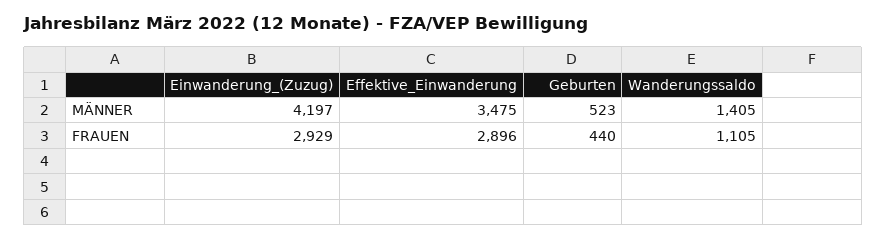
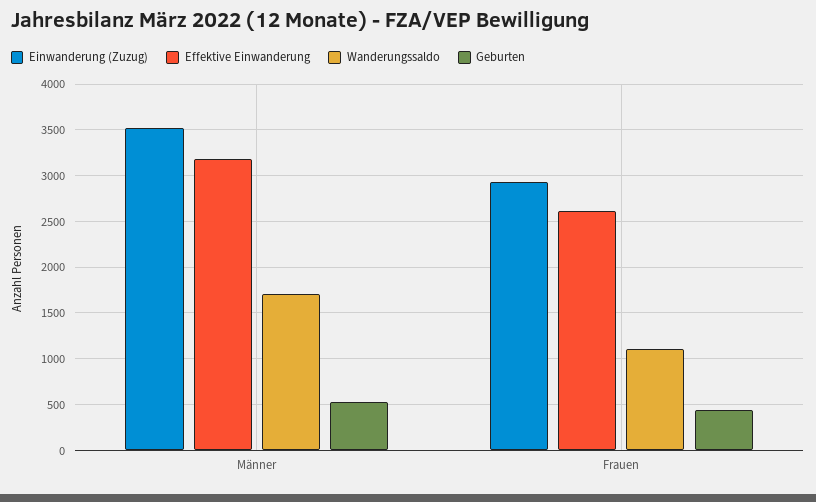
  {
    "Einwanderung_(Zuzug)": {
-     "MÄNNER": 4197,
+     "MÄNNER": 3500,
      "FRAUEN": 2929
    },
    "Effektive_Einwanderung": {
-     "MÄNNER": 3475,
+     "MÄNNER": 3200,
-     "FRAUEN": 2896
+     "FRAUEN": 2600
    },
    "Geburten": {
      "MÄNNER": 523,
      "FRAUEN": 440
    },
    "Wanderungssaldo": {
-     "MÄNNER": 1405,
+     "MÄNNER": 1700,
      "FRAUEN": 1105
    }
  }

